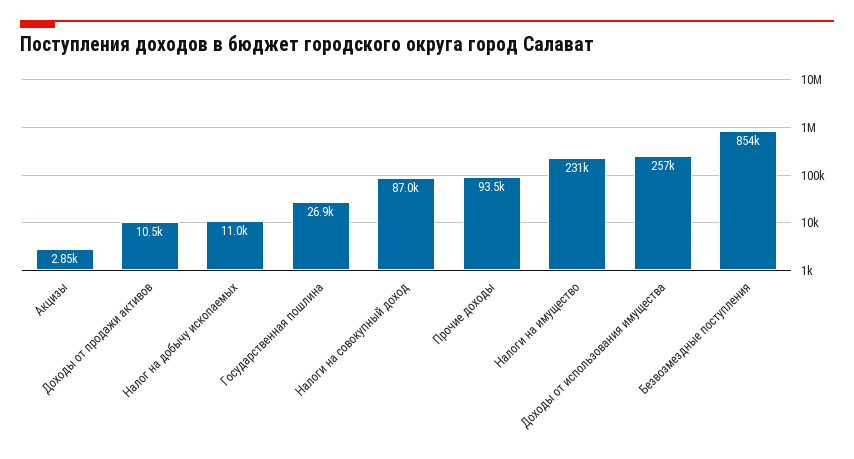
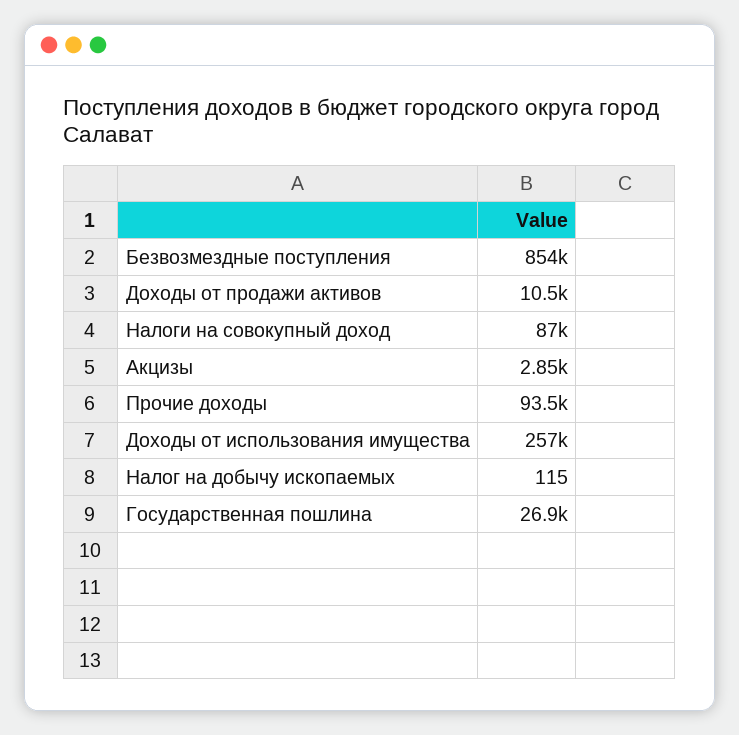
  {
    "Акцизы": 2850,
    "Доходы от продажи активов": 10500,
-   "Налог на добычу ископаемых": 11000,
+   "Налог на добычу ископаемых": 115,
    "Государственная пошлина": 26900,
    "Налоги на совокупный доход": 87000,
    "Прочие доходы": 93500,
-   "Налоги на имущество": 231000,
    "Доходы от использования имущества": 257000,
    "Безвозмездные поступления": 854000
  }

